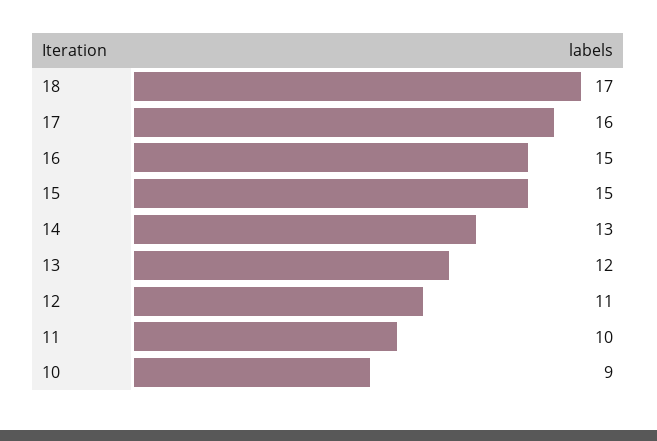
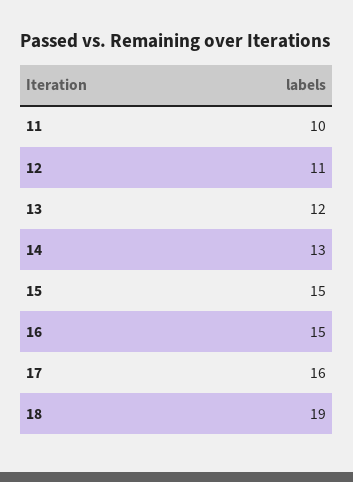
  {
-   "18": 17,
+   "18": 19,
    "17": 16,
    "16": 15,
    "15": 15,
    "14": 13,
    "13": 12,
    "12": 11,
-   "11": 10,
+   "11": 10
-   "10": 9
  }

